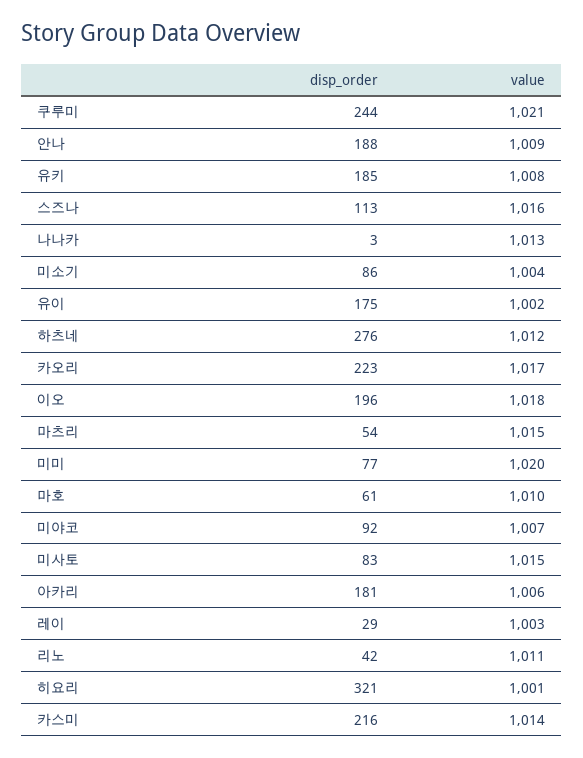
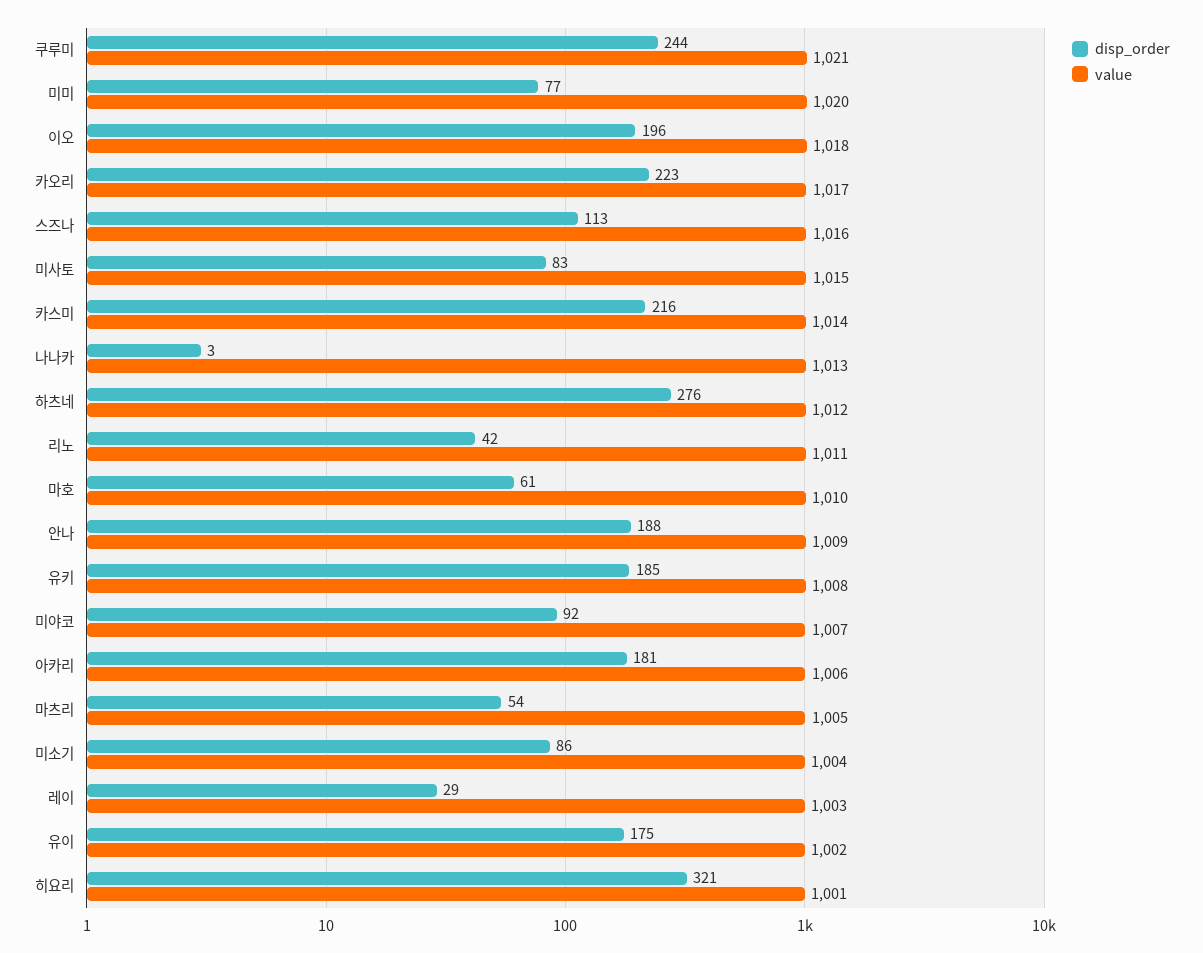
  {
    "disp_order": {
      "쿠루미": 244,
      "안나": 188,
      "유키": 185,
      "스즈나": 113,
      "나나카": 3,
      "미소기": 86,
      "유이": 175,
      "하츠네": 276,
      "카오리": 223,
      "이오": 196,
      "마츠리": 54,
      "미미": 77,
      "마호": 61,
      "미야코": 92,
      "미사토": 83,
      "아카리": 181,
      "레이": 29,
      "리노": 42,
      "히요리": 321,
      "카스미": 216
    },
    "value": {
      "쿠루미": 1021,
      "안나": 1009,
      "유키": 1008,
      "스즈나": 1016,
      "나나카": 1013,
      "미소기": 1004,
      "유이": 1002,
      "하츠네": 1012,
      "카오리": 1017,
      "이오": 1018,
-     "마츠리": 1015,
+     "마츠리": 1005,
      "미미": 1020,
      "마호": 1010,
      "미야코": 1007,
      "미사토": 1015,
      "아카리": 1006,
      "레이": 1003,
      "리노": 1011,
      "히요리": 1001,
      "카스미": 1014
    }
  }

